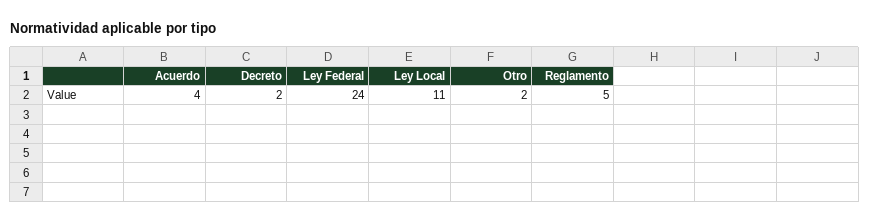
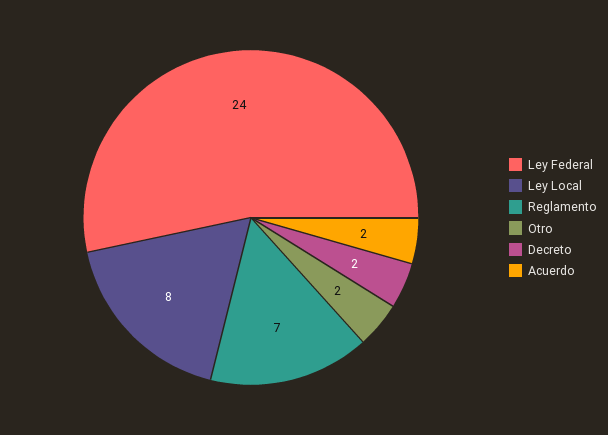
  {
-   "Acuerdo": 4,
+   "Acuerdo": 2,
    "Decreto": 2,
    "Ley Federal": 24,
-   "Ley Local": 11,
+   "Ley Local": 8,
    "Otro": 2,
-   "Reglamento": 5
+   "Reglamento": 7
  }

